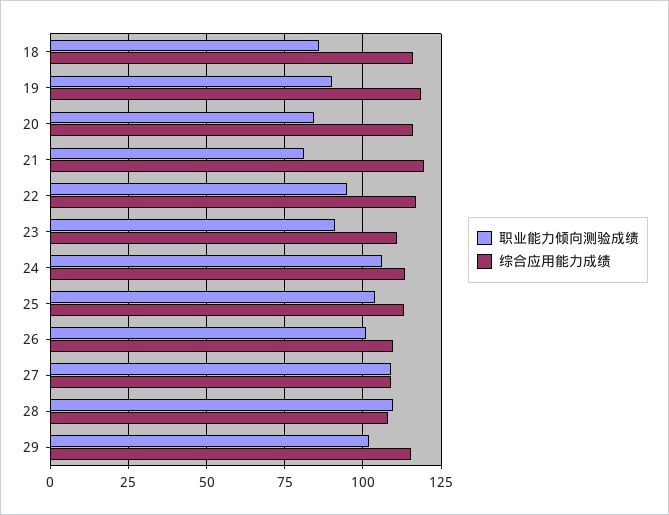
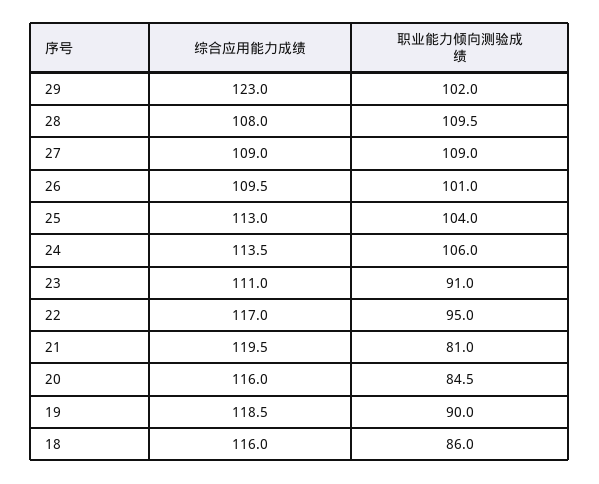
  {
    "职业能力倾向测验成绩": {
      "18": 86,
      "19": 90,
      "20": 84.5,
      "21": 81,
      "22": 95,
      "23": 91,
      "24": 106,
      "25": 104,
      "26": 101,
      "27": 109,
      "28": 109.5,
      "29": 102
    },
    "综合应用能力成绩": {
      "18": 116,
      "19": 118.5,
      "20": 116,
      "21": 119.5,
      "22": 117,
      "23": 111,
      "24": 113.5,
      "25": 113,
      "26": 109.5,
      "27": 109,
      "28": 108,
-     "29": 115
+     "29": 123
    }
  }

